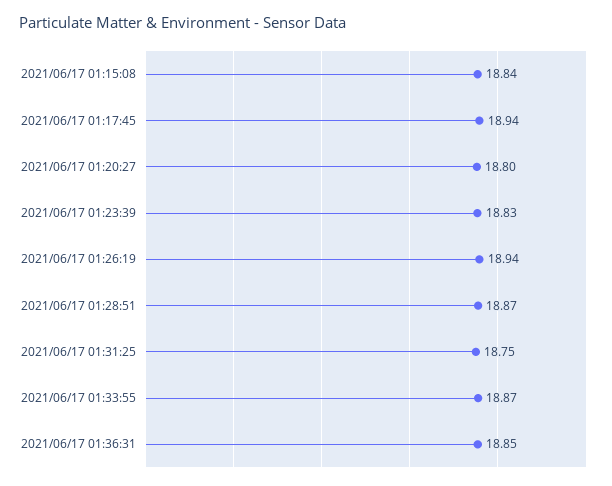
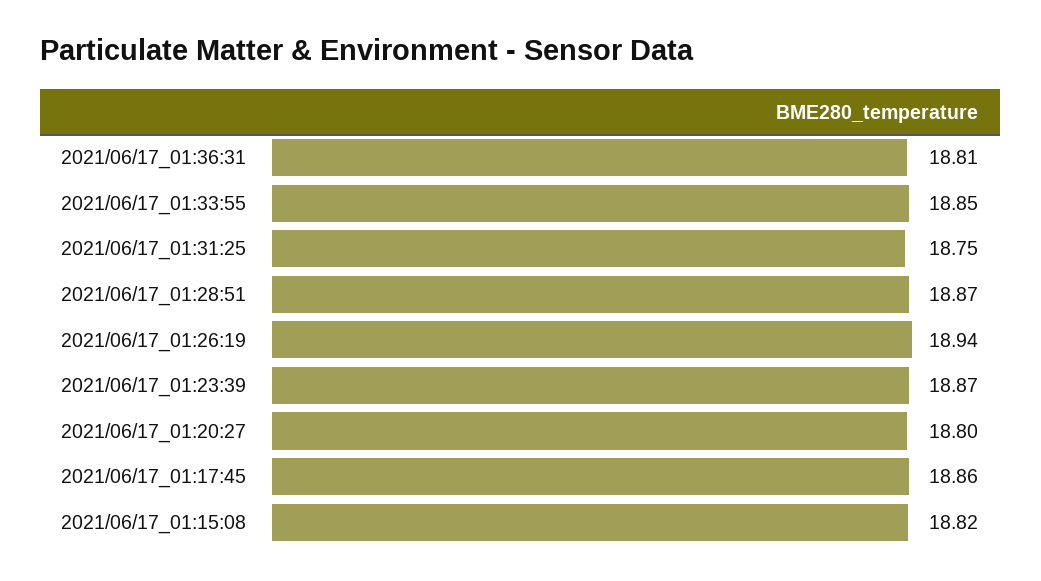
  {
-   "2021/06/17 01:15:08": 18.84,
+   "2021/06/17 01:15:08": 18.82,
-   "2021/06/17 01:17:45": 18.94,
+   "2021/06/17 01:17:45": 18.86,
    "2021/06/17 01:20:27": 18.8,
-   "2021/06/17 01:23:39": 18.83,
+   "2021/06/17 01:23:39": 18.87,
    "2021/06/17 01:26:19": 18.94,
    "2021/06/17 01:28:51": 18.87,
    "2021/06/17 01:31:25": 18.75,
-   "2021/06/17 01:33:55": 18.87,
+   "2021/06/17 01:33:55": 18.85,
-   "2021/06/17 01:36:31": 18.85
+   "2021/06/17 01:36:31": 18.81
  }

